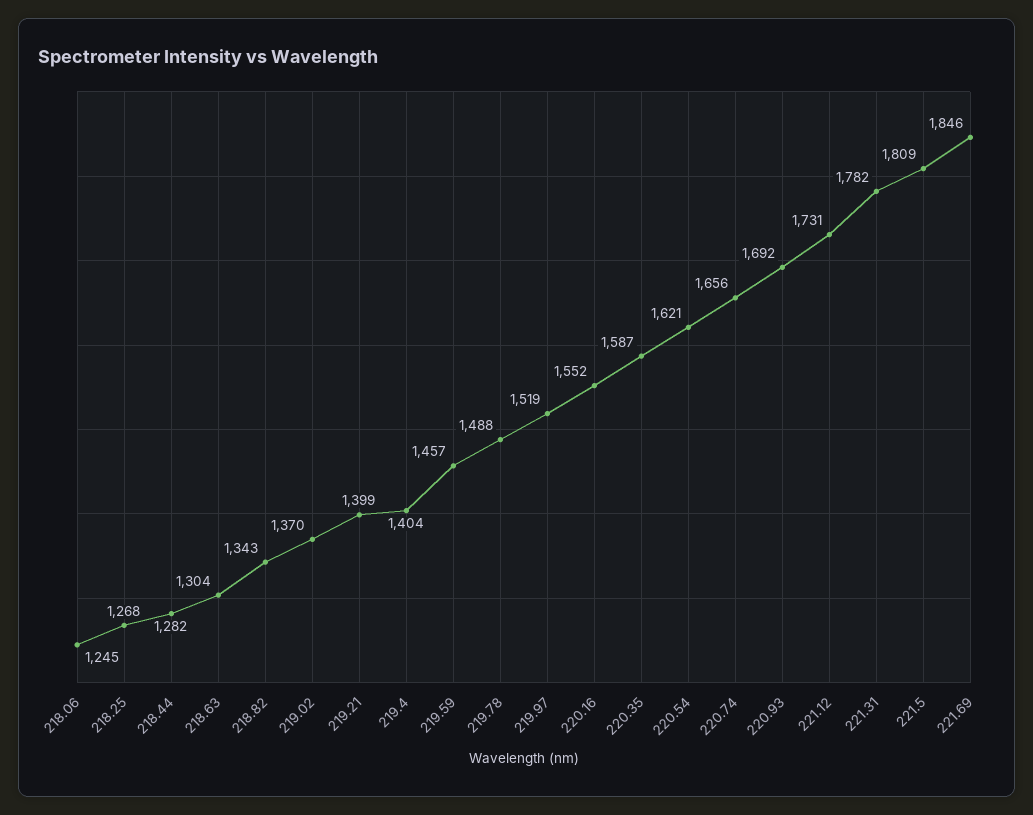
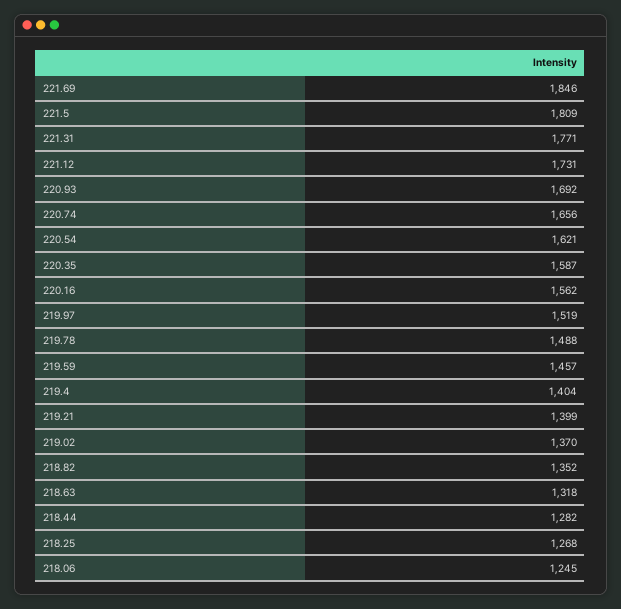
  {
    "218.06": 1245,
    "218.25": 1268,
    "218.44": 1282,
-   "218.63": 1304,
+   "218.63": 1318,
-   "218.82": 1343,
+   "218.82": 1352,
    "219.02": 1370,
    "219.21": 1399,
    "219.4": 1404,
    "219.59": 1457,
    "219.78": 1488,
    "219.97": 1519,
-   "220.16": 1552,
+   "220.16": 1562,
    "220.35": 1587,
    "220.54": 1621,
    "220.74": 1656,
    "220.93": 1692,
    "221.12": 1731,
-   "221.31": 1782,
+   "221.31": 1771,
    "221.5": 1809,
    "221.69": 1846
  }

